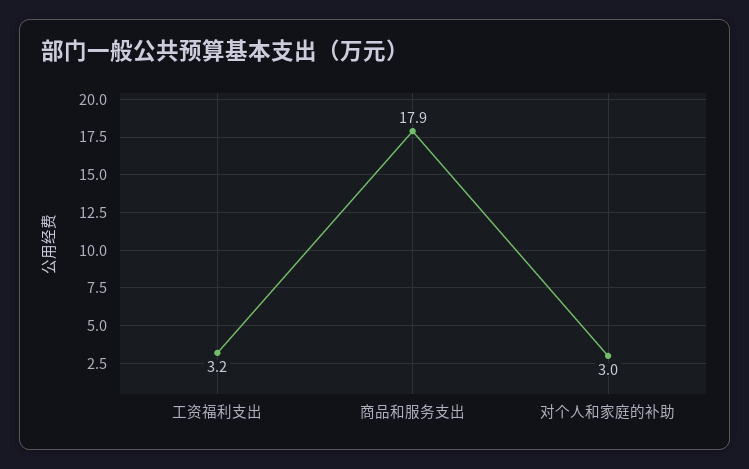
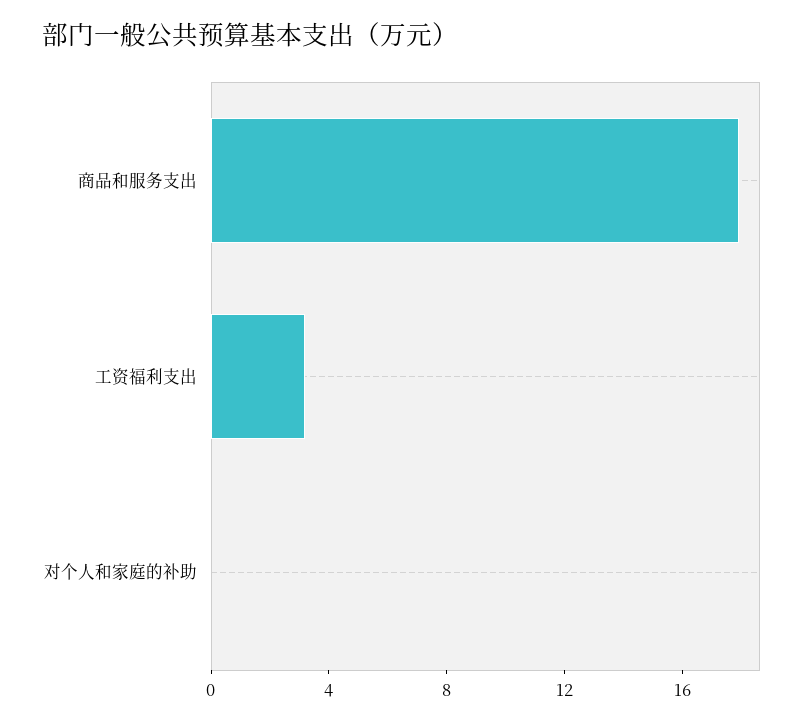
  {
    "工资福利支出": 3.2,
    "商品和服务支出": 17.9,
-   "对个人和家庭的补助": 3
+   "对个人和家庭的补助": 0
  }

